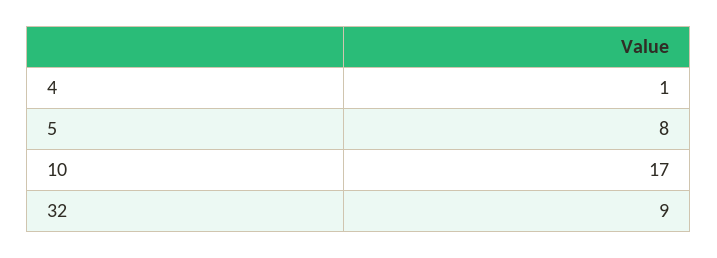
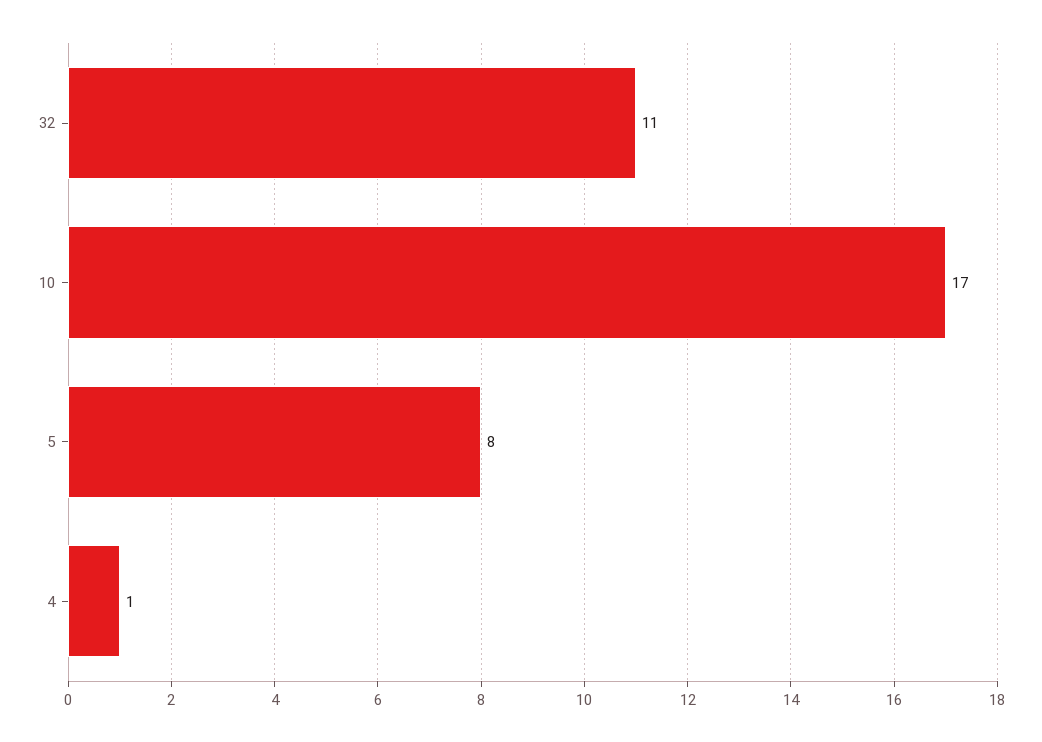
  {
    "4": 1,
    "5": 8,
    "10": 17,
-   "32": 9
+   "32": 11
  }

